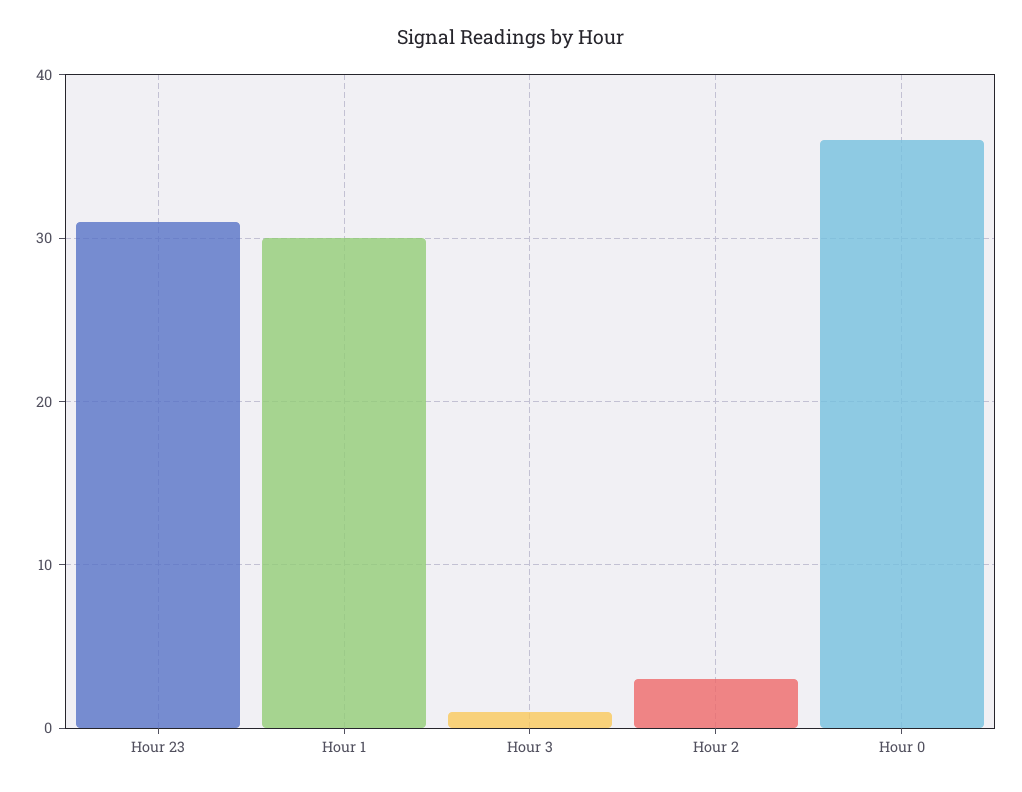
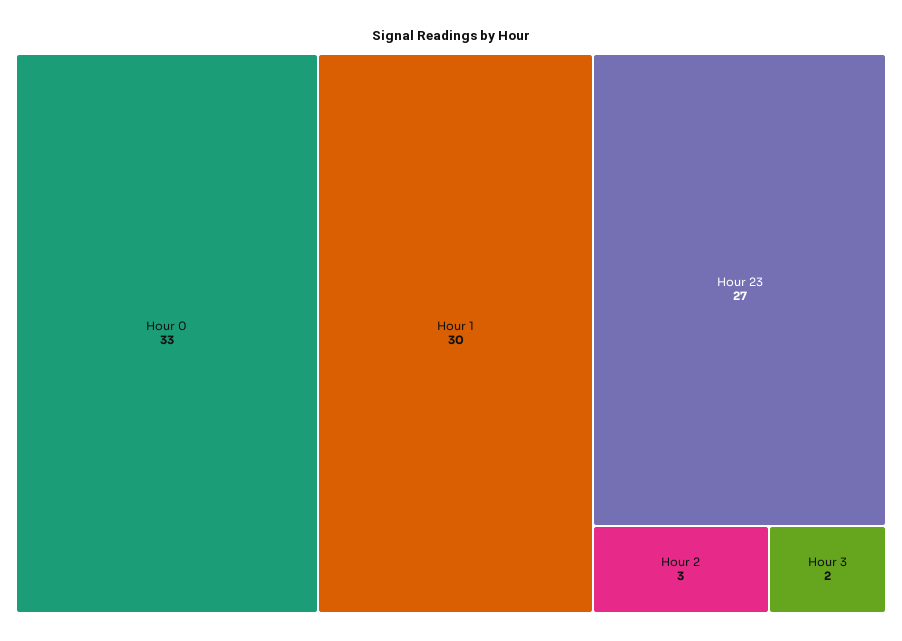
  {
-   "Hour 23": 31,
+   "Hour 23": 27,
    "Hour 1": 30,
-   "Hour 3": 1,
+   "Hour 3": 2,
    "Hour 2": 3,
-   "Hour 0": 36
+   "Hour 0": 33
  }

